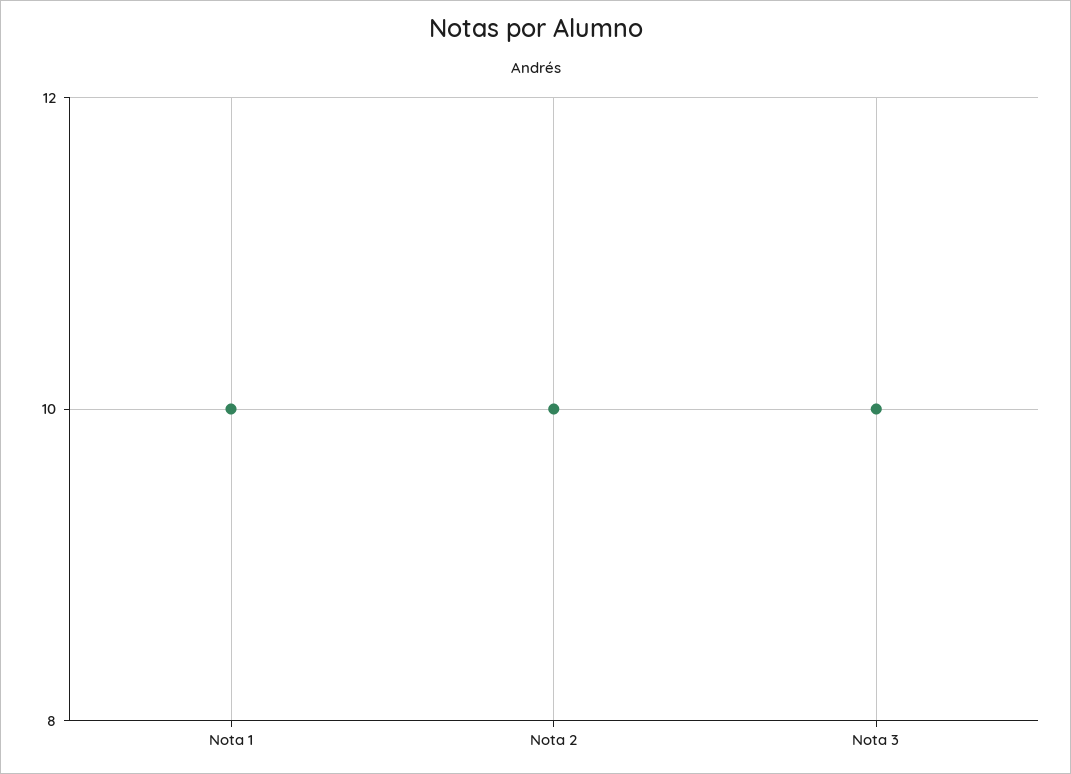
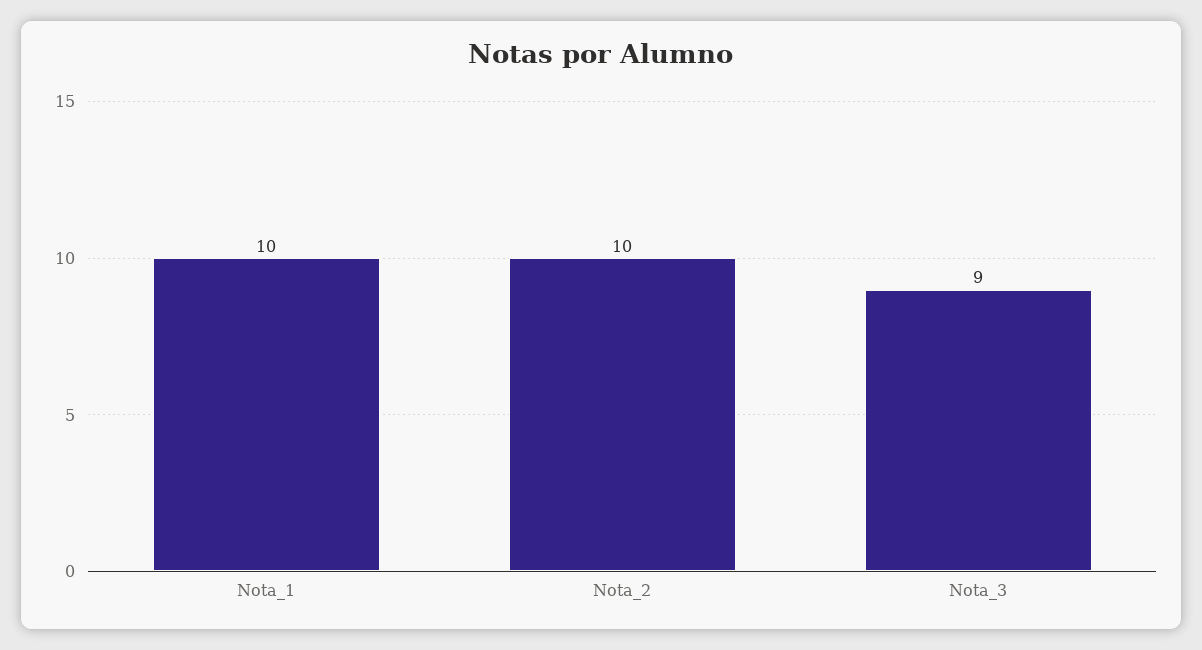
  {
    "Nota 1": 10,
    "Nota 2": 10,
-   "Nota 3": 10
+   "Nota 3": 9
  }

